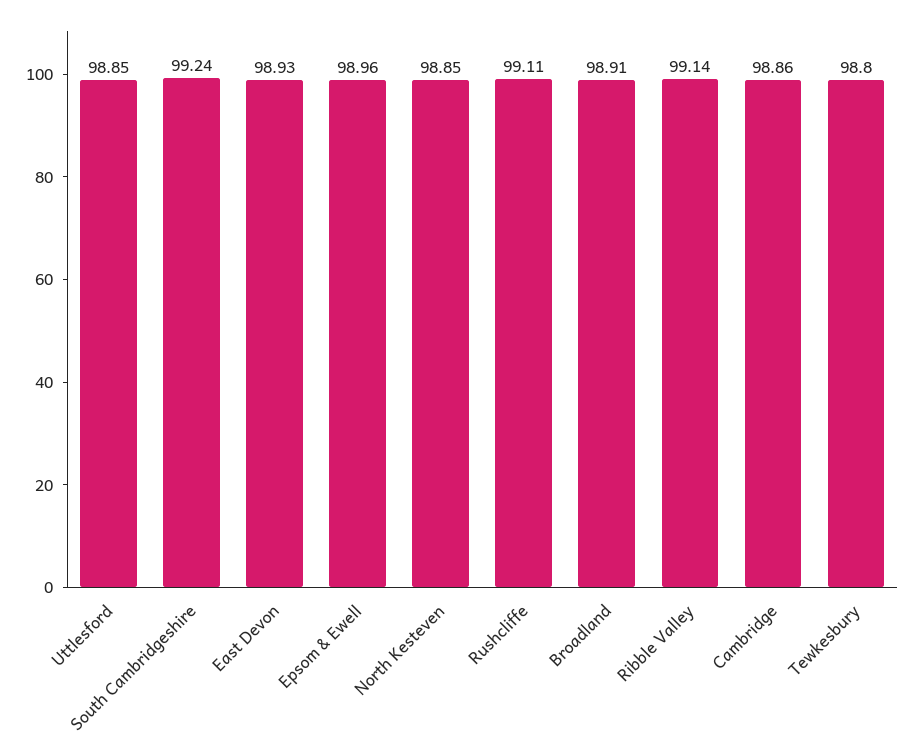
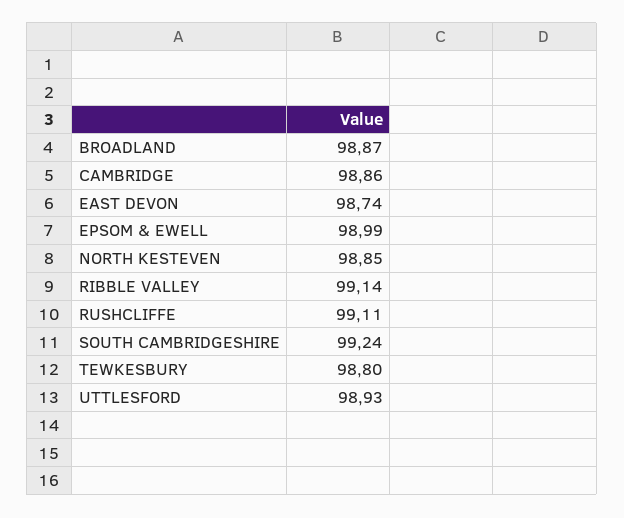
  {
-   "Uttlesford": 98.85,
+   "Uttlesford": 98.93,
    "South Cambridgeshire": 99.24,
-   "East Devon": 98.93,
+   "East Devon": 98.74,
-   "Epsom & Ewell": 98.96,
+   "Epsom & Ewell": 98.99,
    "North Kesteven": 98.85,
    "Rushcliffe": 99.11,
-   "Broadland": 98.91,
+   "Broadland": 98.87,
    "Ribble Valley": 99.14,
    "Cambridge": 98.86,
    "Tewkesbury": 98.8
  }

